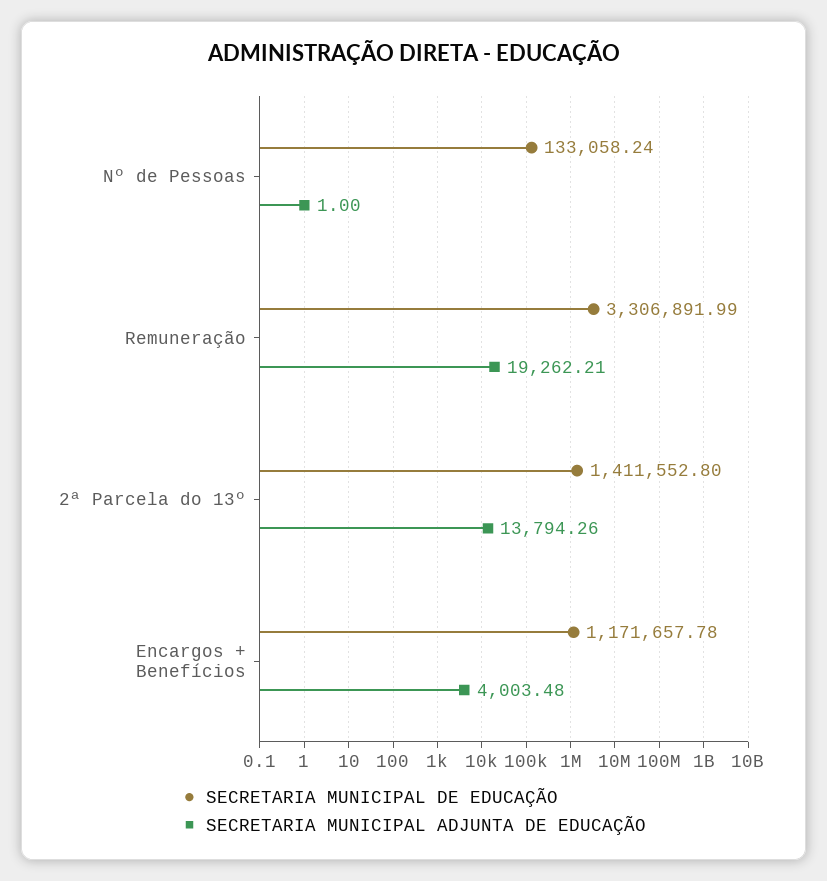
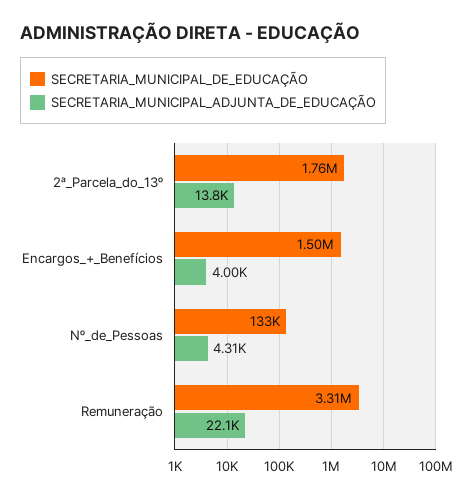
  {
    "SECRETARIA MUNICIPAL DE EDUCAÇÃO": {
      "Nº de Pessoas": 133058.24,
      "Remuneração": 3306891.99,
-     "2ª Parcela do 13º": 1411552.8,
+     "2ª Parcela do 13º": 1760000,
-     "Encargos + Benefícios": 1171657.78
+     "Encargos + Benefícios": 1500000
    },
    "SECRETARIA MUNICIPAL ADJUNTA DE EDUCAÇÃO": {
-     "Nº de Pessoas": 1,
+     "Nº de Pessoas": 4310,
-     "Remuneração": 19262.21,
+     "Remuneração": 22100,
      "2ª Parcela do 13º": 13794.26,
      "Encargos + Benefícios": 4003.48
    }
  }

